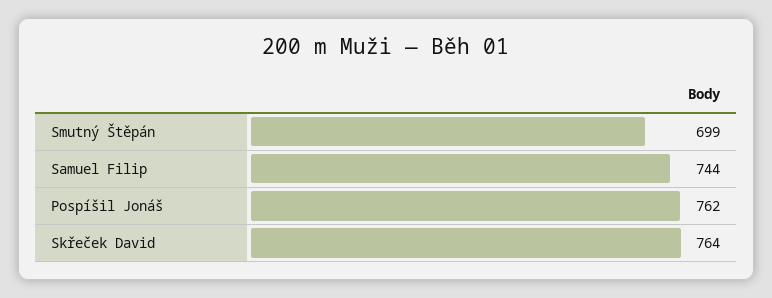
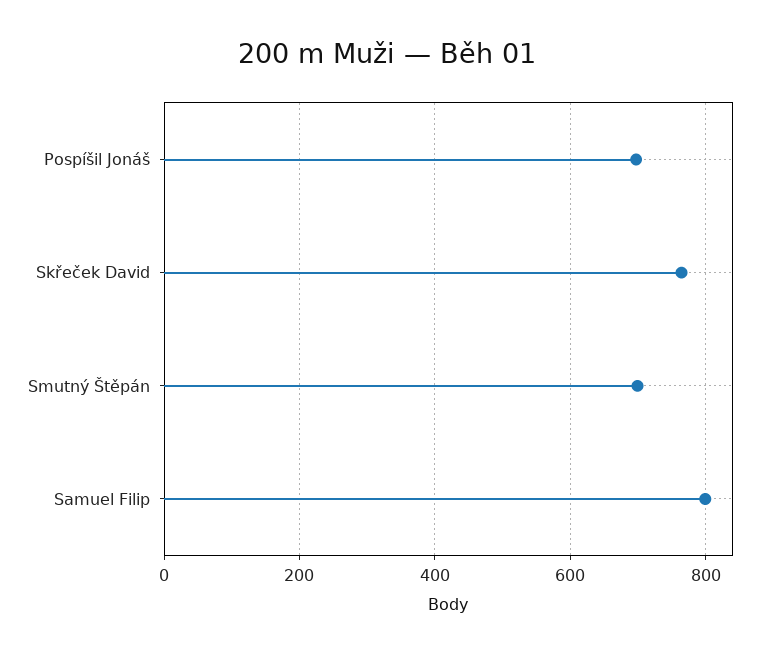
  {
    "Smutný Štěpán": 699,
-   "Samuel Filip": 744,
+   "Samuel Filip": 800,
-   "Pospíšil Jonáš": 762,
+   "Pospíšil Jonáš": 700,
    "Skřeček David": 764
  }

